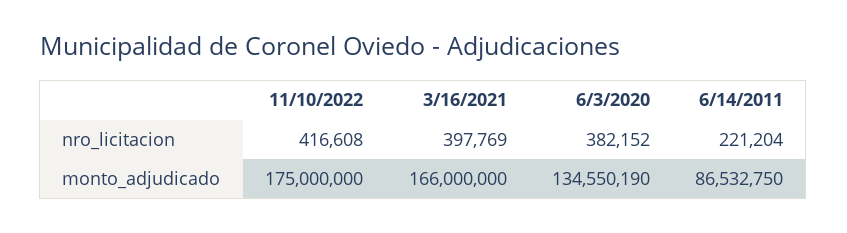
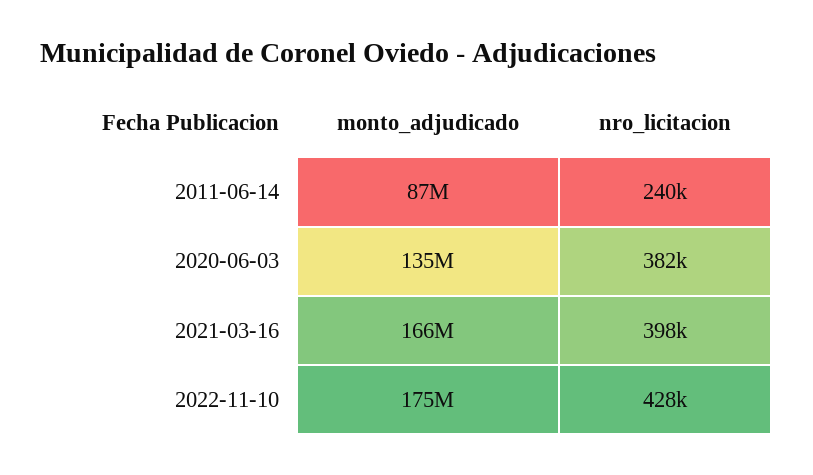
  {
    "11/10/2022": {
-     "nro_licitacion": 416608,
+     "nro_licitacion": 428000,
      "monto_adjudicado": 175000000
    },
    "3/16/2021": {
      "nro_licitacion": 397769,
      "monto_adjudicado": 166000000
    },
    "6/3/2020": {
      "nro_licitacion": 382152,
      "monto_adjudicado": 134550190
    },
    "6/14/2011": {
-     "nro_licitacion": 221204,
+     "nro_licitacion": 240000,
      "monto_adjudicado": 86532750
    }
  }

